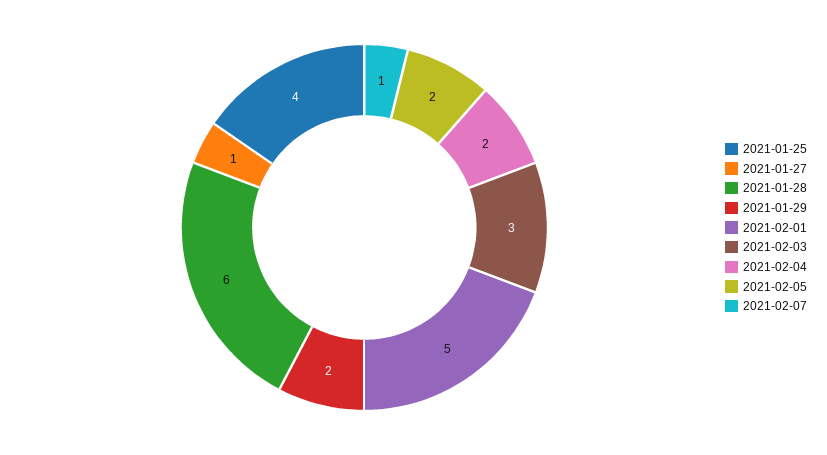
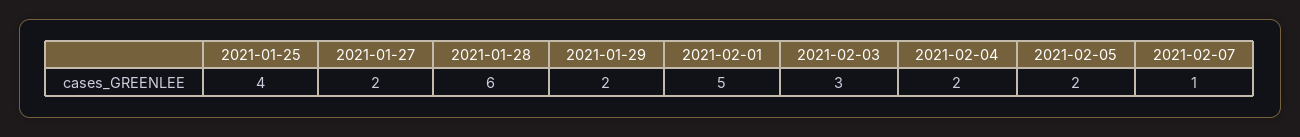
  {
    "2021-01-25": 4,
-   "2021-01-27": 1,
+   "2021-01-27": 2,
    "2021-01-28": 6,
    "2021-01-29": 2,
    "2021-02-01": 5,
    "2021-02-03": 3,
    "2021-02-04": 2,
    "2021-02-05": 2,
    "2021-02-07": 1
  }

